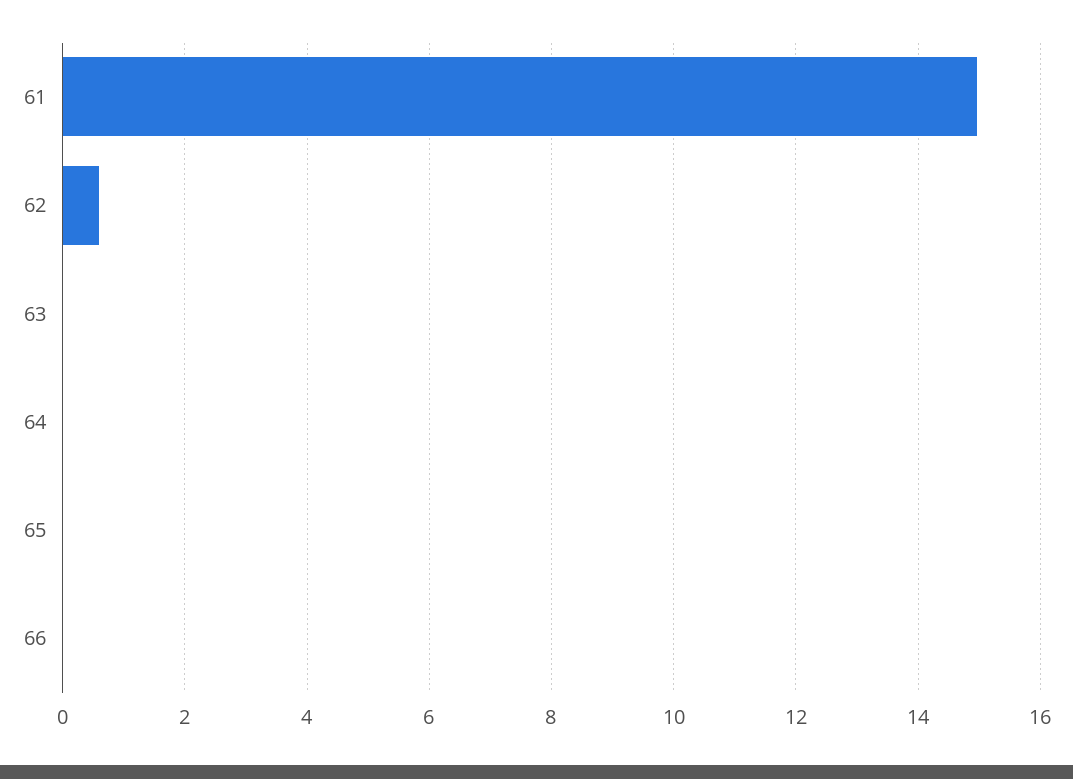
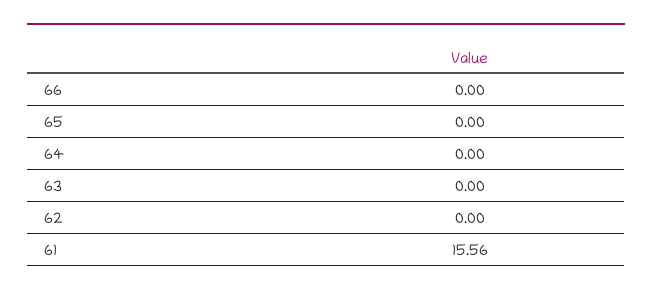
  {
-   "61": 15,
+   "61": 15.56,
-   "62": 0.6,
+   "62": 0,
    "63": 0,
    "64": 0,
    "65": 0,
    "66": 0
  }

